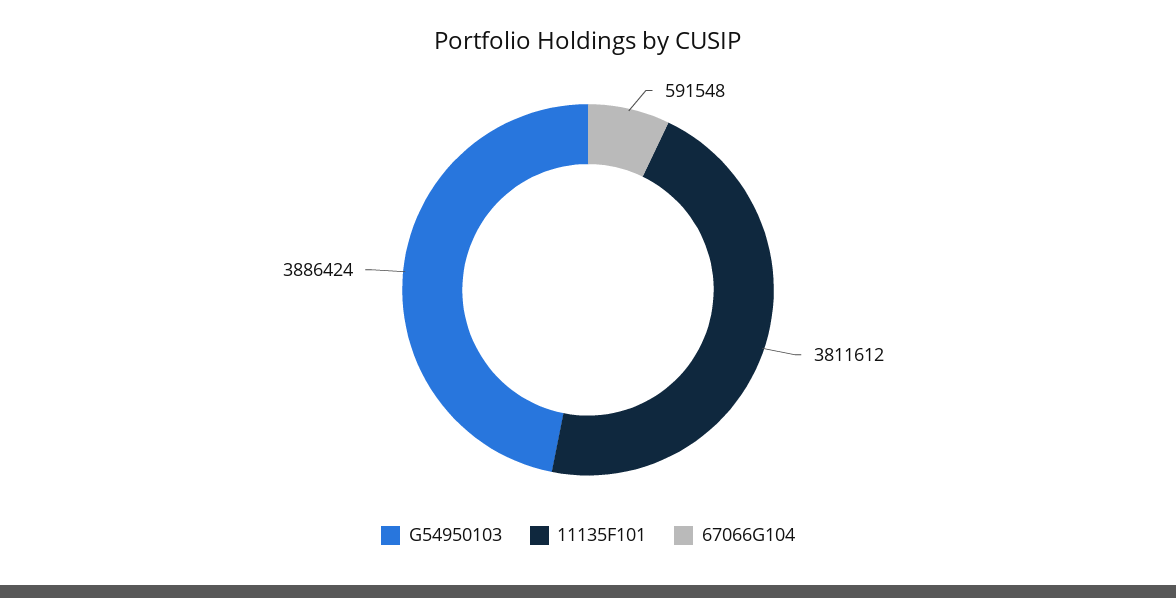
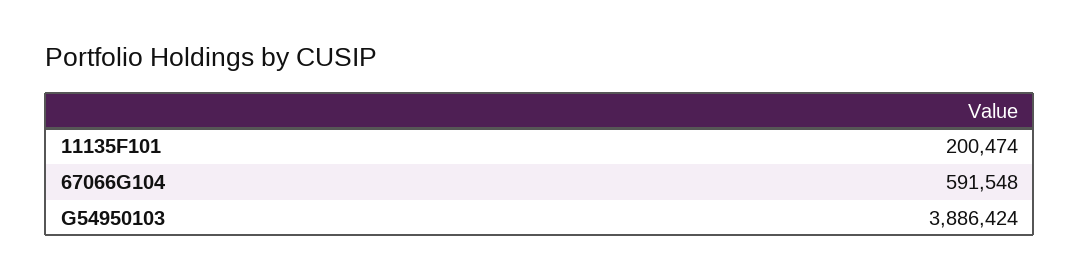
  {
    "G54950103": 3886424,
-   "11135F101": 3811612,
+   "11135F101": 200474,
    "67066G104": 591548
  }

